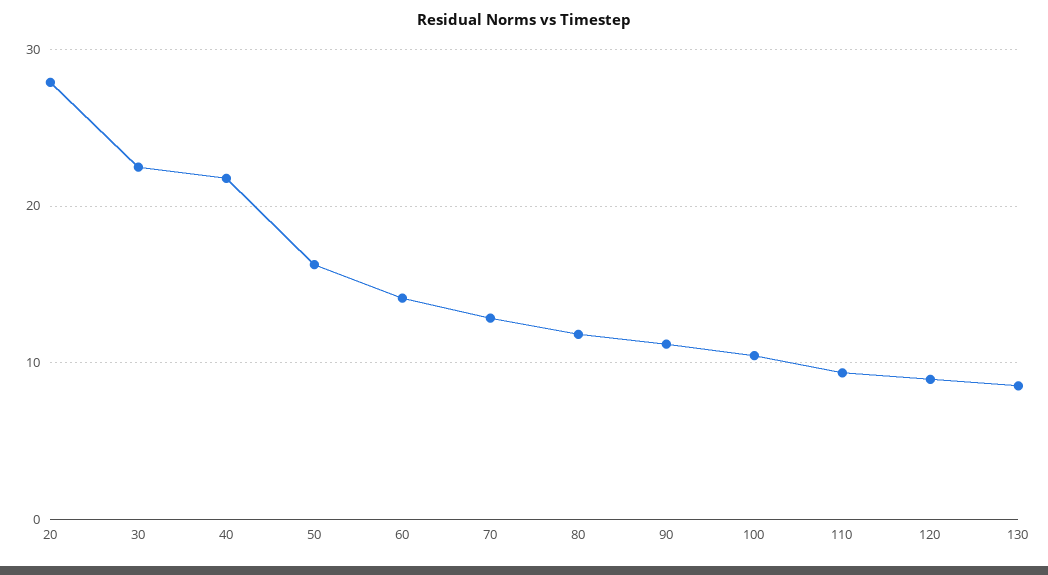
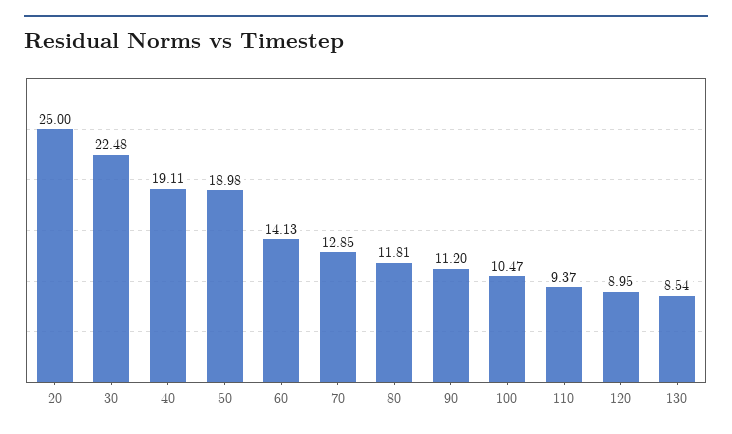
  {
-   "20": 28,
+   "20": 25,
    "30": 22.48,
-   "40": 22,
+   "40": 19.11,
-   "50": 16,
+   "50": 18.98,
    "60": 14.13,
    "70": 12.85,
    "80": 11.81,
    "90": 11.2,
    "100": 10.47,
    "110": 9.37,
    "120": 8.95,
    "130": 8.54
  }

